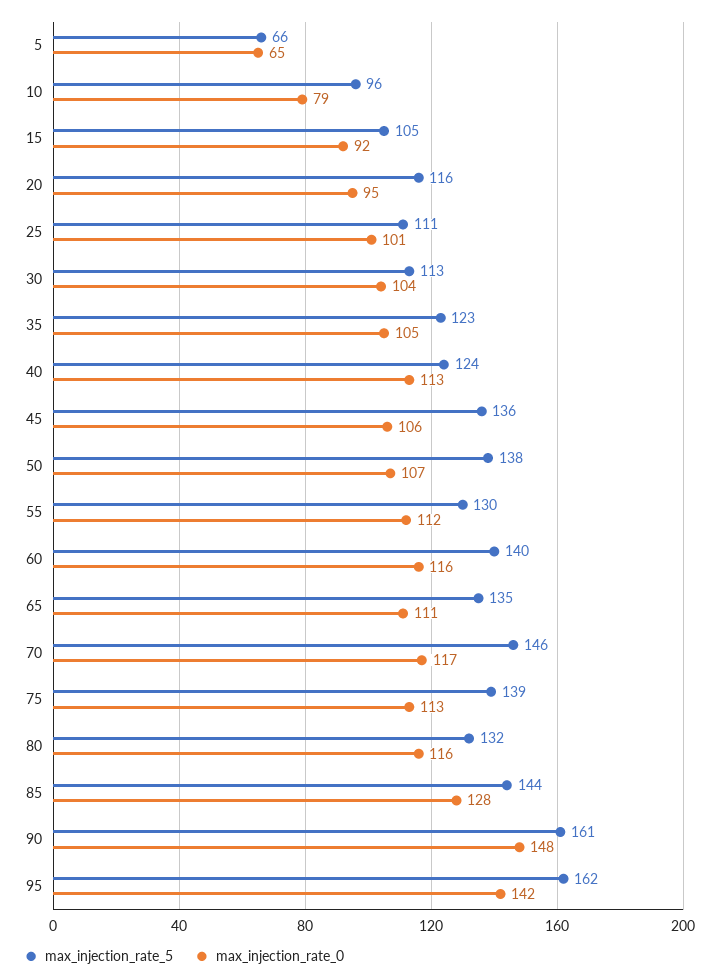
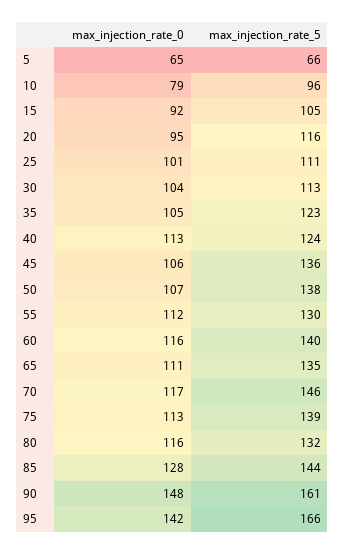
  {
    "max_injection_rate_5": {
      "5": 66,
      "10": 96,
      "15": 105,
      "20": 116,
      "25": 111,
      "30": 113,
      "35": 123,
      "40": 124,
      "45": 136,
      "50": 138,
      "55": 130,
      "60": 140,
      "65": 135,
      "70": 146,
      "75": 139,
      "80": 132,
      "85": 144,
      "90": 161,
-     "95": 162
+     "95": 166
    },
    "max_injection_rate_0": {
      "5": 65,
      "10": 79,
      "15": 92,
      "20": 95,
      "25": 101,
      "30": 104,
      "35": 105,
      "40": 113,
      "45": 106,
      "50": 107,
      "55": 112,
      "60": 116,
      "65": 111,
      "70": 117,
      "75": 113,
      "80": 116,
      "85": 128,
      "90": 148,
      "95": 142
    }
  }

